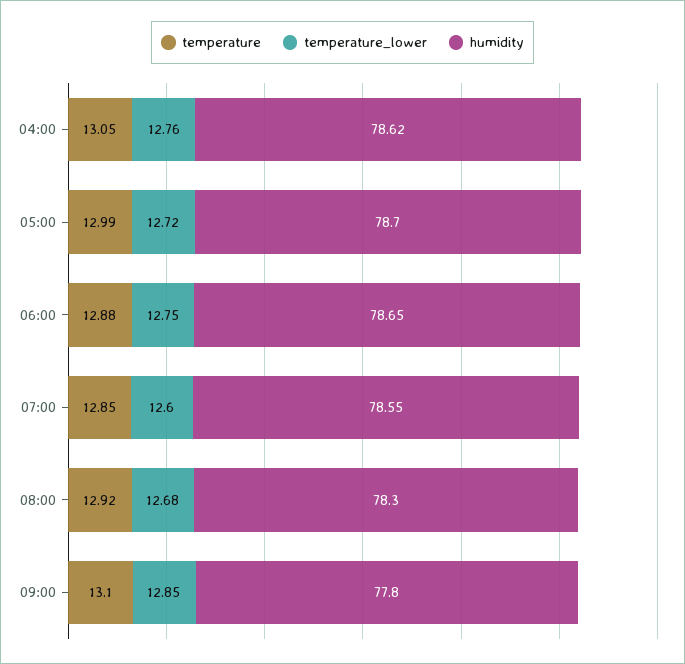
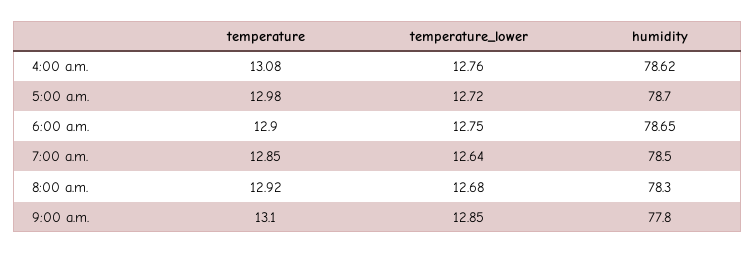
  {
    "temperature": {
-     "04:00": 13.05,
+     "04:00": 13.08,
-     "05:00": 12.99,
+     "05:00": 12.98,
-     "06:00": 12.88,
+     "06:00": 12.9,
      "07:00": 12.85,
      "08:00": 12.92,
      "09:00": 13.1
    },
    "temperature_lower": {
      "04:00": 12.76,
      "05:00": 12.72,
      "06:00": 12.75,
-     "07:00": 12.6,
+     "07:00": 12.64,
      "08:00": 12.68,
      "09:00": 12.85
    },
    "humidity": {
      "04:00": 78.62,
      "05:00": 78.7,
      "06:00": 78.65,
-     "07:00": 78.55,
+     "07:00": 78.5,
      "08:00": 78.3,
      "09:00": 77.8
    }
  }

